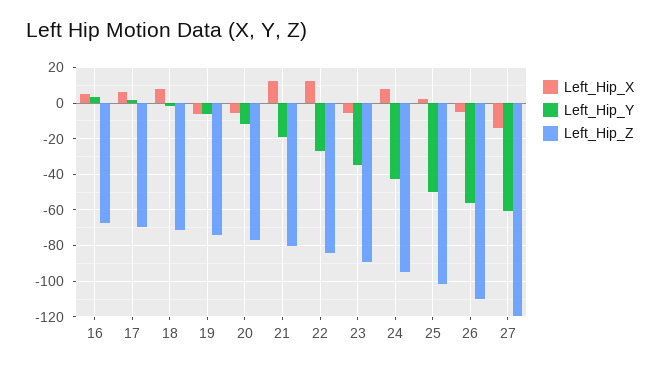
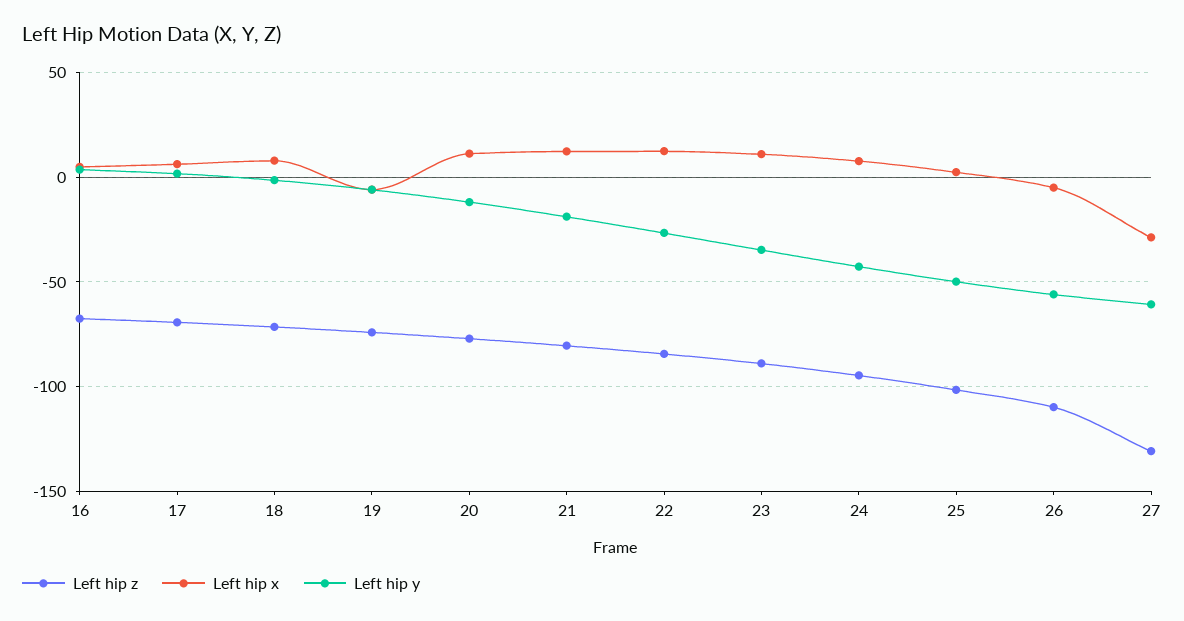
  {
    "Left_Hip_X": {
      "16": 5,
      "17": 5,
      "18": 10,
      "19": -5,
-     "20": -5,
+     "20": 10,
      "21": 10,
      "22": 10,
-     "23": -5,
+     "23": 10,
      "24": 10,
      "25": 0,
      "26": -5,
-     "27": -15
+     "27": -30
    },
    "Left_Hip_Y": {
      "16": 5,
      "17": 0,
      "18": 0,
      "19": -5,
      "20": -10,
      "21": -20,
      "22": -25,
      "23": -35,
      "24": -45,
      "25": -50,
      "26": -55,
      "27": -60
    },
    "Left_Hip_Z": {
      "16": -70,
      "17": -70,
      "18": -70,
      "19": -75,
      "20": -75,
      "21": -80,
      "22": -85,
      "23": -90,
      "24": -95,
      "25": -100,
      "26": -110,
-     "27": -120
+     "27": -130
    }
  }

